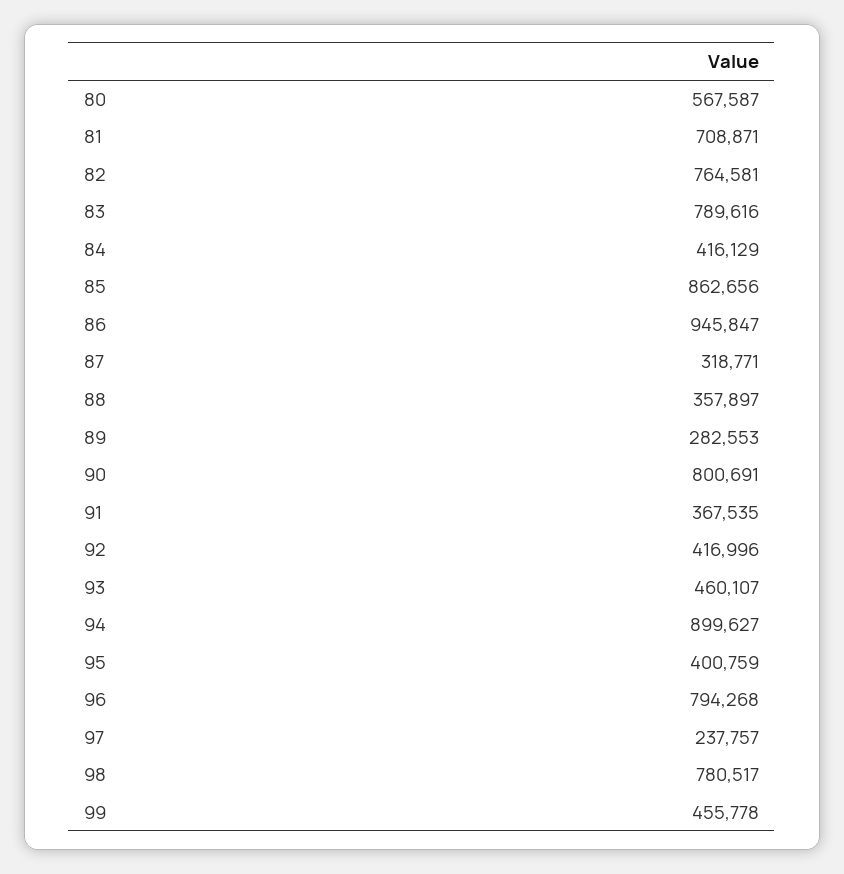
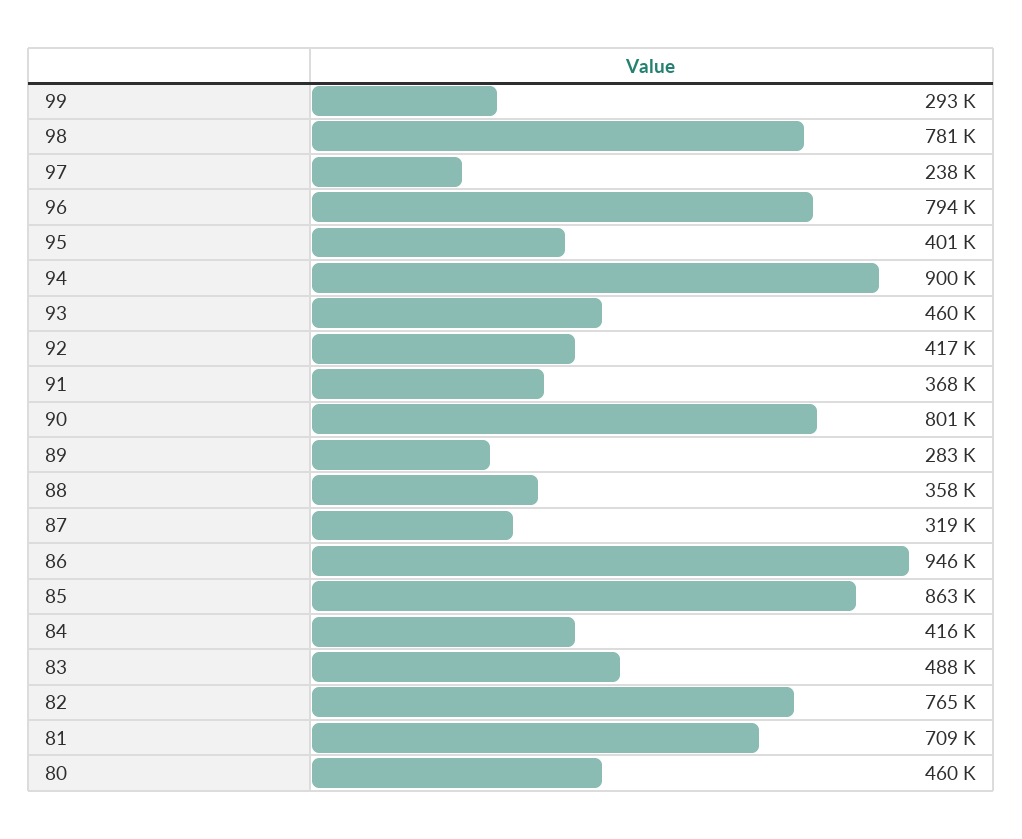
  {
-   "80": 567587,
+   "80": 460000,
    "81": 708871,
    "82": 764581,
-   "83": 789616,
+   "83": 488000,
    "84": 416129,
    "85": 862656,
    "86": 945847,
    "87": 318771,
    "88": 357897,
    "89": 282553,
    "90": 800691,
    "91": 367535,
    "92": 416996,
    "93": 460107,
    "94": 899627,
    "95": 400759,
    "96": 794268,
    "97": 237757,
    "98": 780517,
-   "99": 455778
+   "99": 293000
  }

